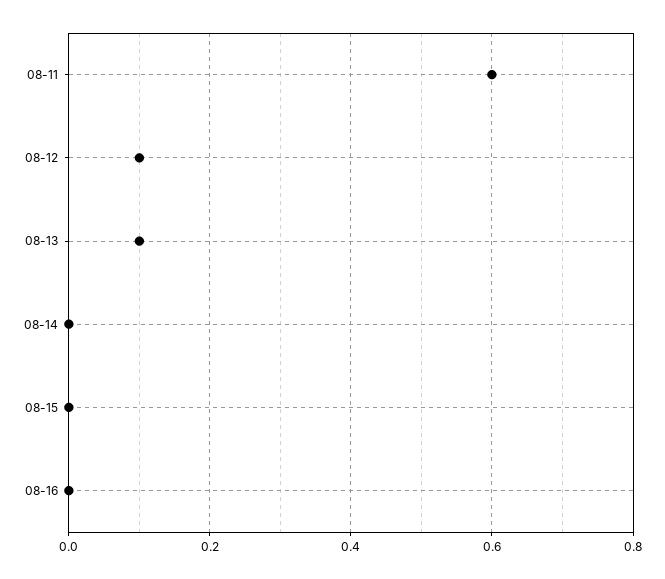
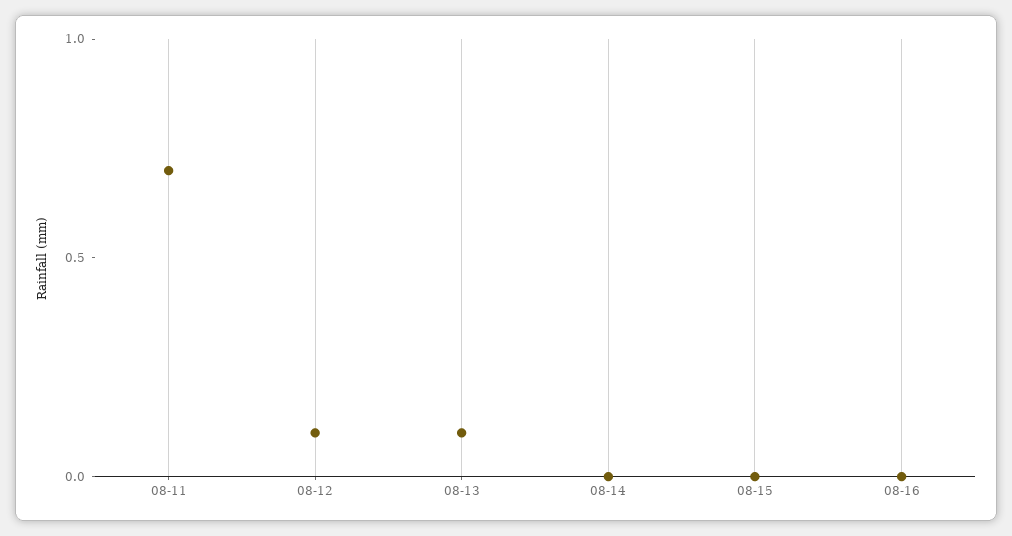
  {
-   "08-11": 0.6,
+   "08-11": 0.7,
    "08-12": 0.1,
    "08-13": 0.1,
    "08-14": 0,
    "08-15": 0,
    "08-16": 0
  }

